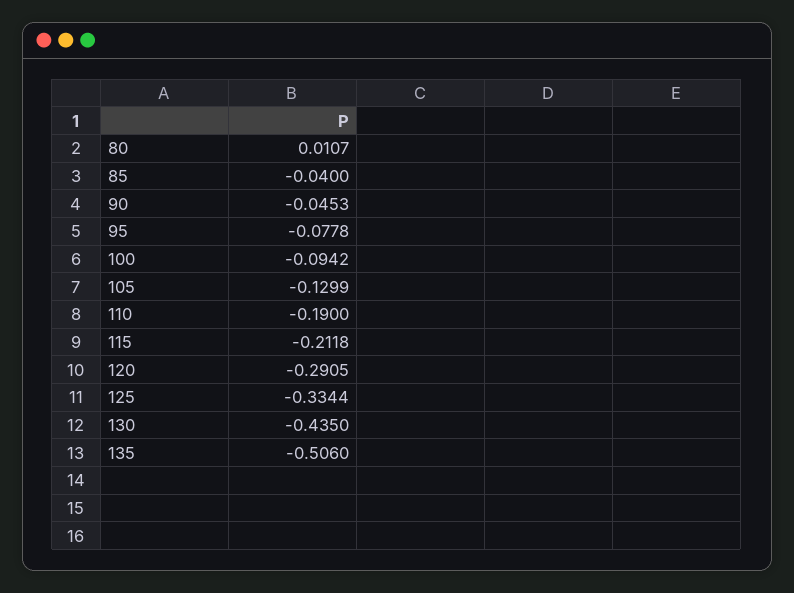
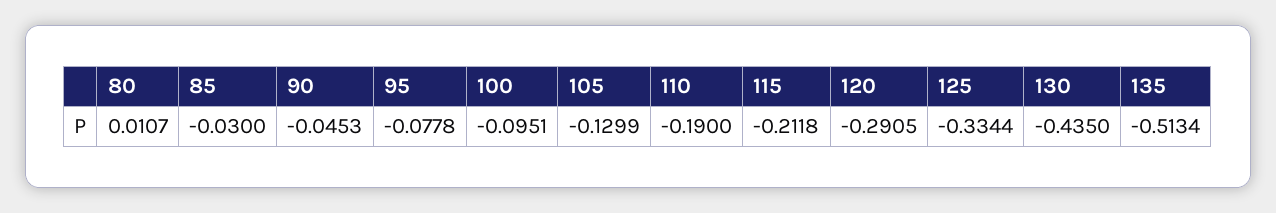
  {
    "80": 0.0107,
-   "85": -0.04,
+   "85": -0.03,
    "90": -0.0453,
    "95": -0.0778,
-   "100": -0.0942,
+   "100": -0.0951,
    "105": -0.1299,
    "110": -0.19,
    "115": -0.2118,
    "120": -0.2905,
    "125": -0.3344,
    "130": -0.435,
-   "135": -0.506
+   "135": -0.5134
  }

